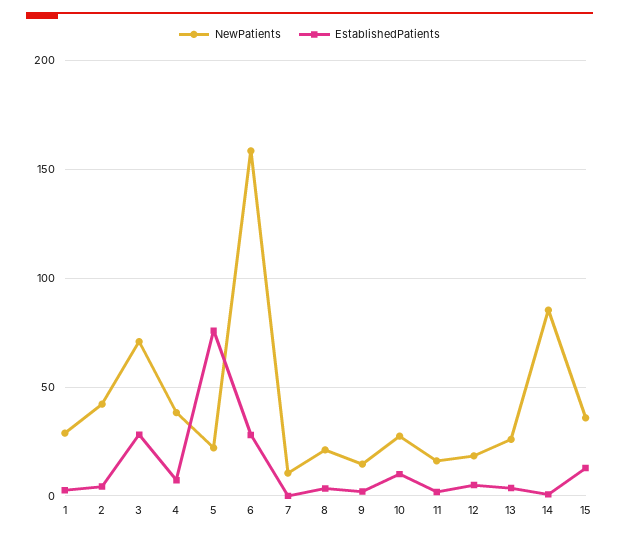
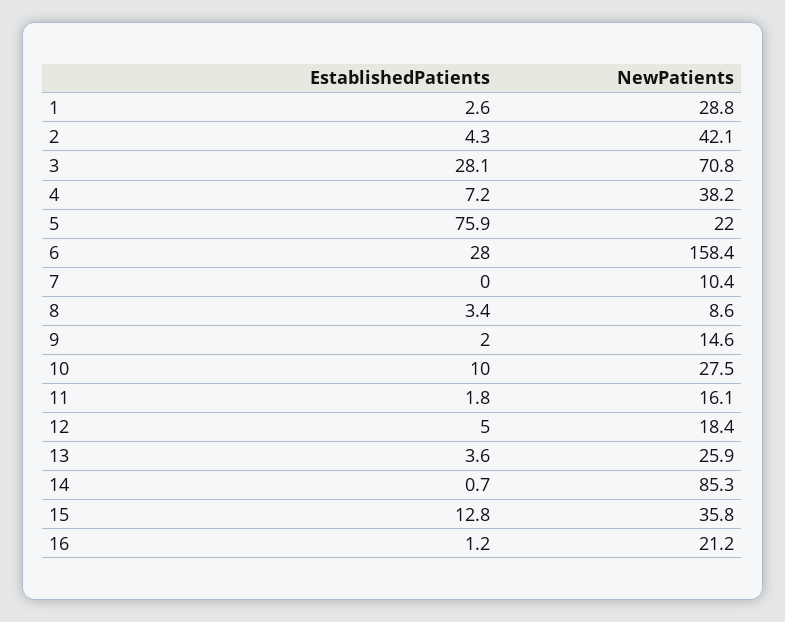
  {
    "NewPatients": {
      "1": 28.8,
      "2": 42.1,
      "3": 70.8,
      "4": 38.2,
      "5": 22,
      "6": 158.4,
      "7": 10.4,
-     "8": 20,
+     "8": 8.6,
      "9": 14.6,
      "10": 27.5,
      "11": 16.1,
      "12": 18.4,
      "13": 25.9,
      "14": 85.3,
-     "15": 35.8
+     "15": 35.8,
+     "16": 21.2
    },
    "EstablishedPatients": {
      "1": 2.6,
      "2": 4.3,
      "3": 28.1,
      "4": 7.2,
      "5": 75.9,
      "6": 28,
      "7": 0,
      "8": 3.4,
      "9": 2,
      "10": 10,
      "11": 1.8,
      "12": 5,
      "13": 3.6,
      "14": 0.7,
-     "15": 12.8
+     "15": 12.8,
+     "16": 1.2
    }
  }

